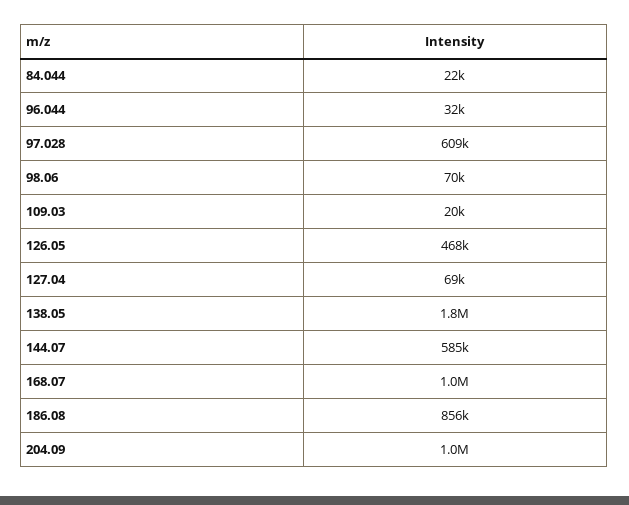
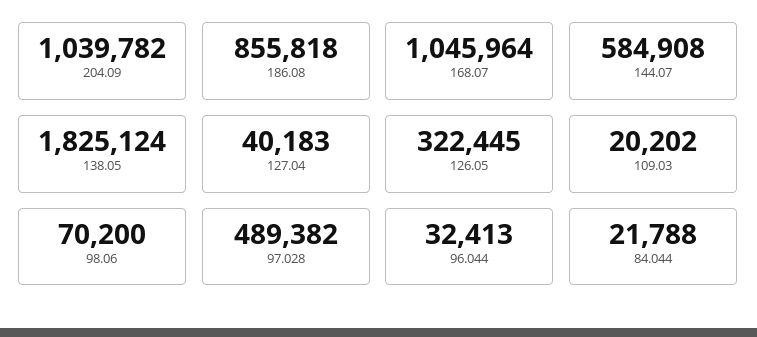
  {
    "84.044": 21788,
    "96.044": 32413,
-   "97.028": 609000,
+   "97.028": 489382,
    "98.06": 70200,
    "109.03": 20202,
-   "126.05": 468000,
+   "126.05": 322445,
-   "127.04": 69000,
+   "127.04": 40183,
    "138.05": 1825124,
    "144.07": 584908,
    "168.07": 1045964,
    "186.08": 855818,
    "204.09": 1039782
  }

